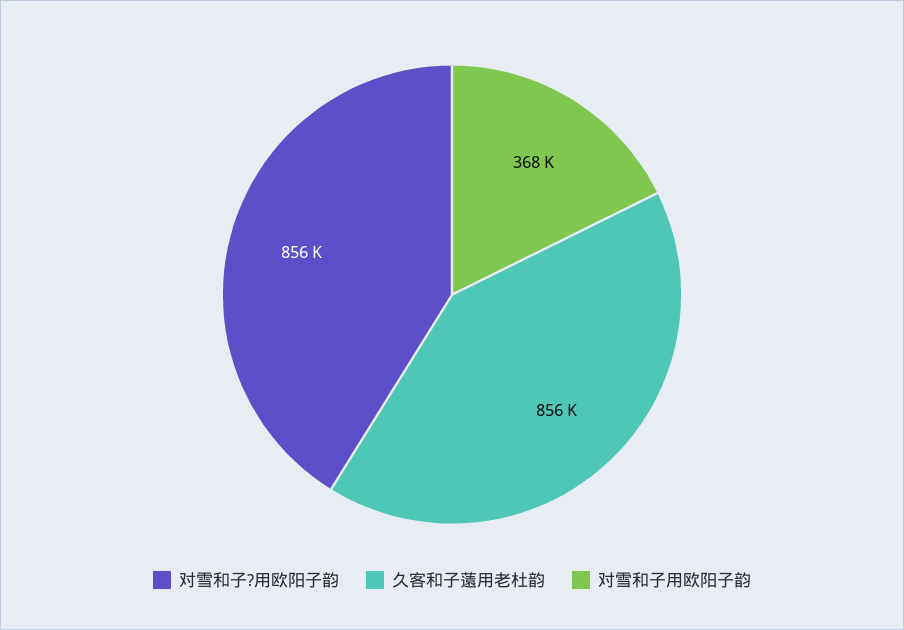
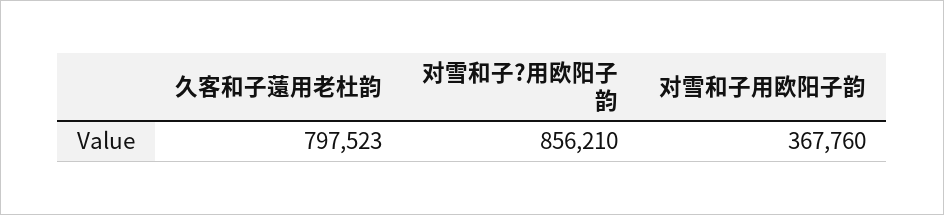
  {
    "对雪和子?用欧阳子韵": 856210,
-   "久客和子薳用老杜韵": 856000,
+   "久客和子薳用老杜韵": 797523,
    "对雪和子用欧阳子韵": 367760
  }

